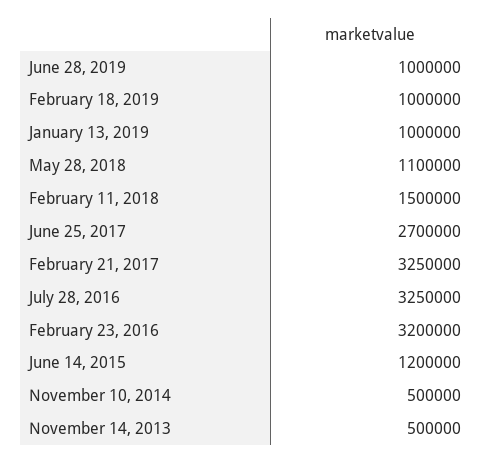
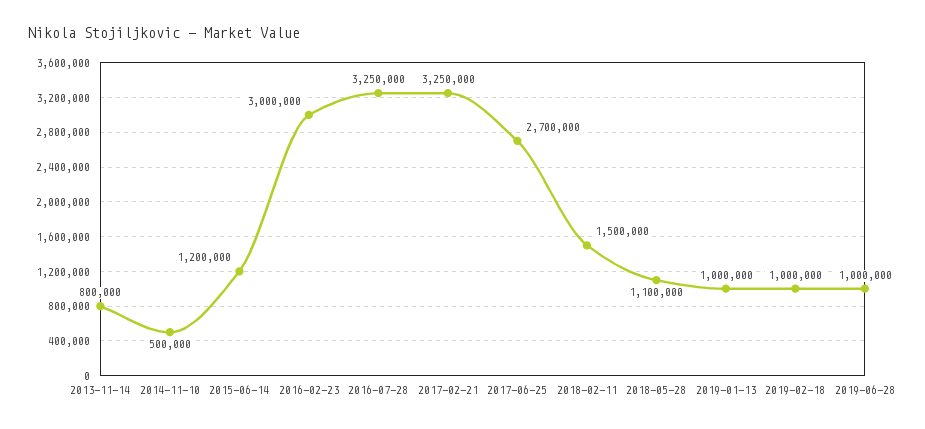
  {
    "June 28, 2019": 1000000,
    "February 18, 2019": 1000000,
    "January 13, 2019": 1000000,
    "May 28, 2018": 1100000,
    "February 11, 2018": 1500000,
    "June 25, 2017": 2700000,
    "February 21, 2017": 3250000,
    "July 28, 2016": 3250000,
-   "February 23, 2016": 3200000,
+   "February 23, 2016": 3000000,
    "June 14, 2015": 1200000,
    "November 10, 2014": 500000,
-   "November 14, 2013": 500000
+   "November 14, 2013": 800000
  }

